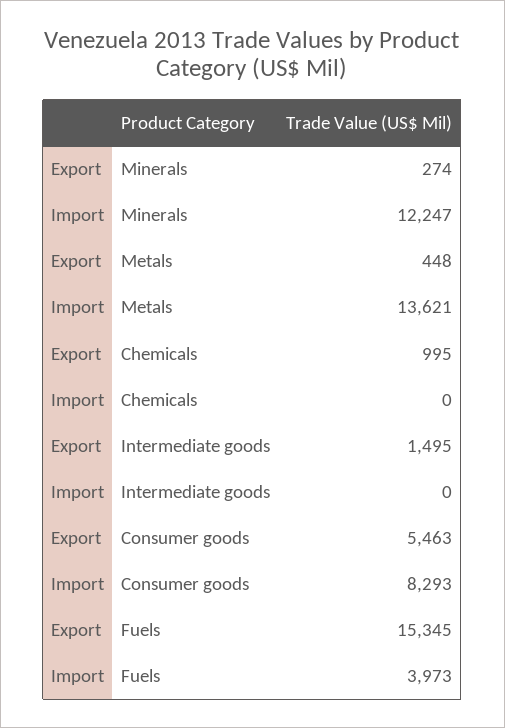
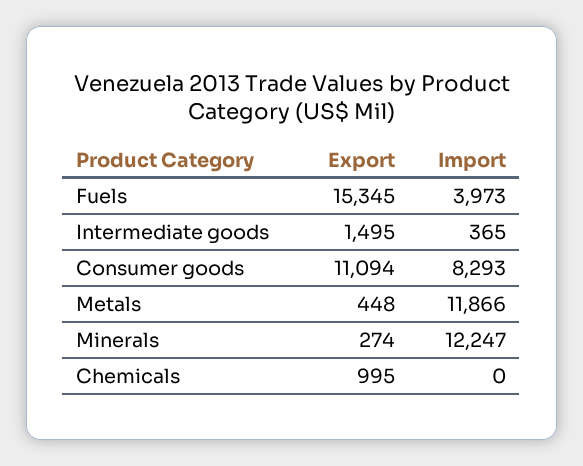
  {
    "Export": {
      "Minerals": 274,
      "Metals": 448,
      "Chemicals": 995,
      "Intermediate goods": 1495,
-     "Consumer goods": 5463,
+     "Consumer goods": 11094,
      "Fuels": 15345
    },
    "Import": {
      "Minerals": 12247,
-     "Metals": 13621,
+     "Metals": 11866,
      "Chemicals": 0,
-     "Intermediate goods": 0,
+     "Intermediate goods": 365,
      "Consumer goods": 8293,
      "Fuels": 3973
    }
  }

